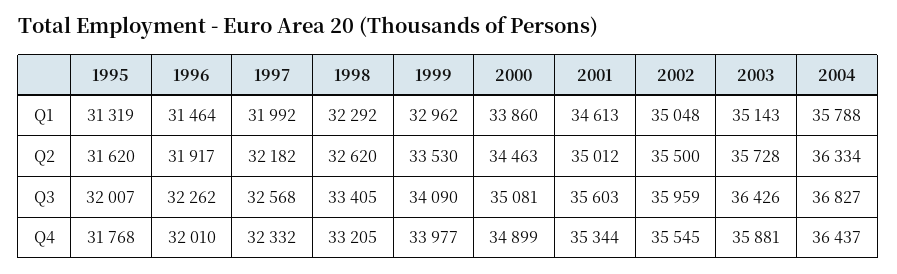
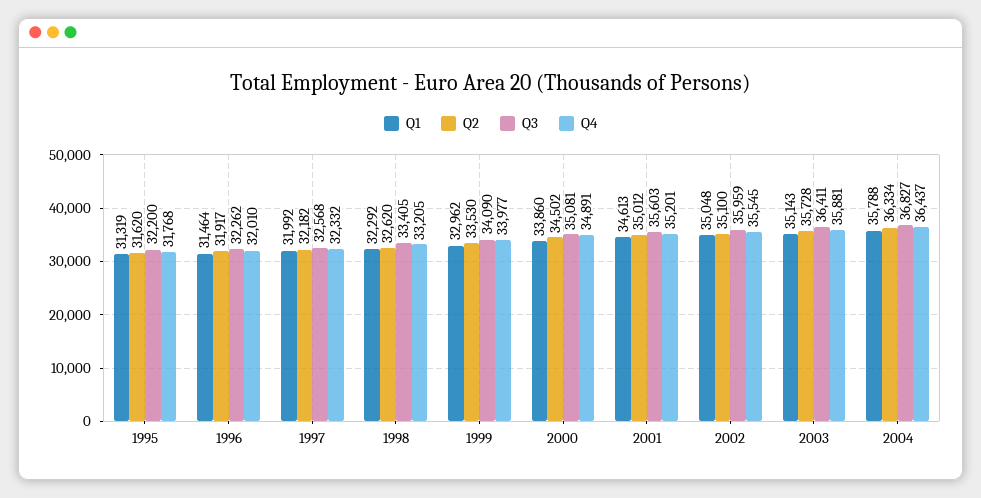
  {
    "Q1": {
      "1995": 31319,
      "1996": 31464,
      "1997": 31992,
      "1998": 32292,
      "1999": 32962,
      "2000": 33860,
      "2001": 34613,
      "2002": 35048,
      "2003": 35143,
      "2004": 35788
    },
    "Q2": {
      "1995": 31620,
      "1996": 31917,
      "1997": 32182,
      "1998": 32620,
      "1999": 33530,
-     "2000": 34463,
+     "2000": 34502,
      "2001": 35012,
-     "2002": 35500,
+     "2002": 35100,
      "2003": 35728,
      "2004": 36334
    },
    "Q3": {
-     "1995": 32007,
+     "1995": 32200,
      "1996": 32262,
      "1997": 32568,
      "1998": 33405,
      "1999": 34090,
      "2000": 35081,
      "2001": 35603,
      "2002": 35959,
-     "2003": 36426,
+     "2003": 36411,
      "2004": 36827
    },
    "Q4": {
      "1995": 31768,
      "1996": 32010,
      "1997": 32332,
      "1998": 33205,
      "1999": 33977,
-     "2000": 34899,
+     "2000": 34891,
-     "2001": 35344,
+     "2001": 35201,
      "2002": 35545,
      "2003": 35881,
      "2004": 36437
    }
  }

